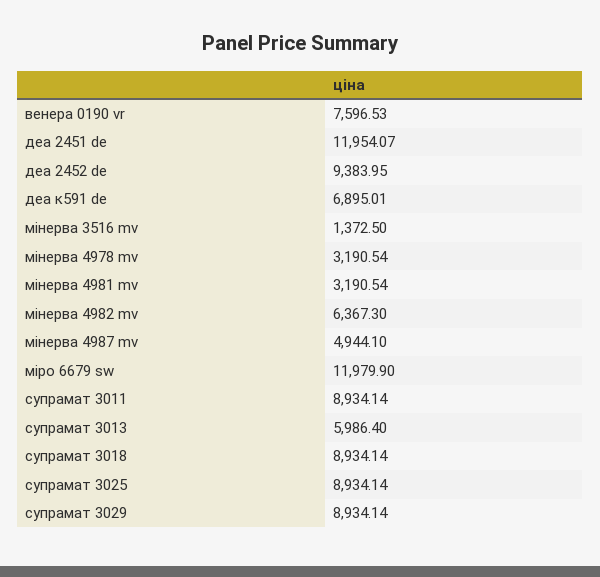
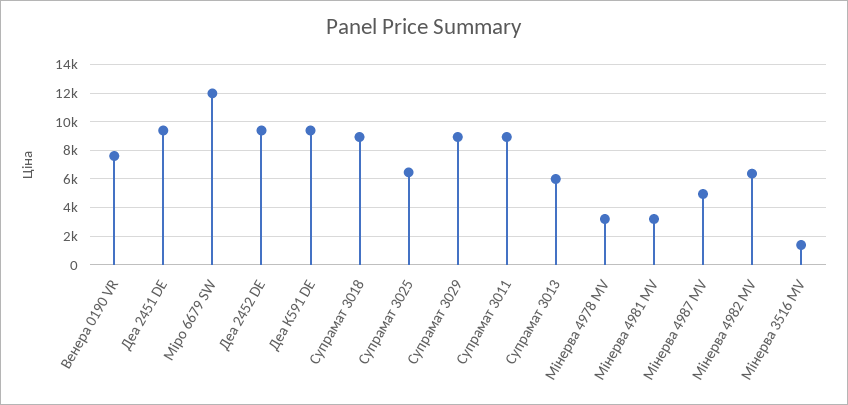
  {
    "венера 0190 vr": 7596.53,
-   "деа 2451 de": 11954.07,
+   "деа 2451 de": 9500,
    "деа 2452 de": 9383.95,
-   "деа к591 de": 6895.01,
+   "деа к591 de": 9500,
    "мінерва 3516 mv": 1372.5,
    "мінерва 4978 mv": 3190.54,
    "мінерва 4981 mv": 3190.54,
    "мінерва 4982 mv": 6367.3,
    "мінерва 4987 mv": 4944.1,
    "міро 6679 sw": 11979.9,
    "супрамат 3011": 8934.14,
    "супрамат 3013": 5986.4,
    "супрамат 3018": 8934.14,
-   "супрамат 3025": 8934.14,
+   "супрамат 3025": 6500,
    "супрамат 3029": 8934.14
  }

